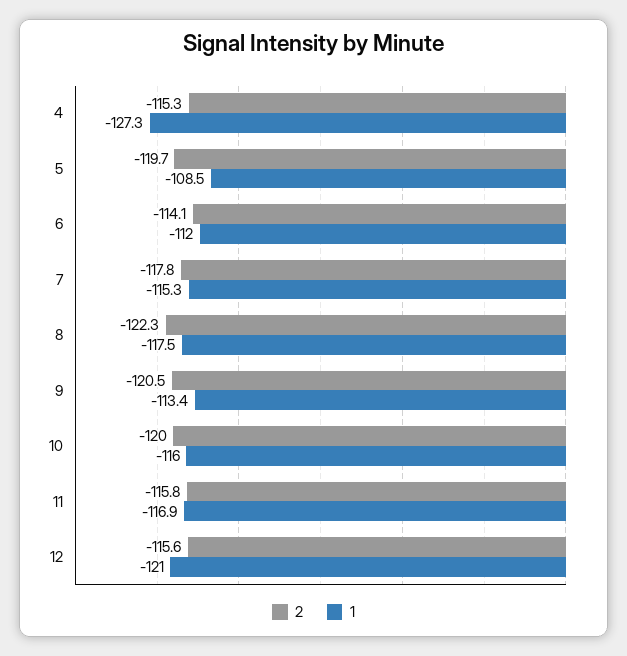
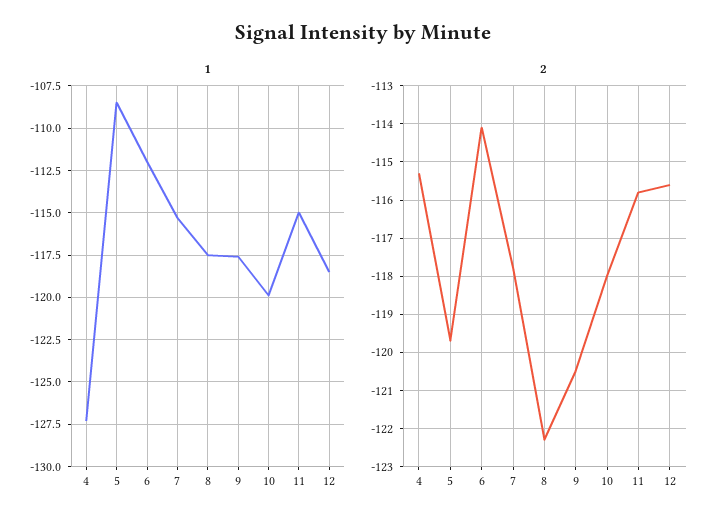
  {
    "2": {
      "4": -115.3,
      "5": -119.7,
      "6": -114.1,
      "7": -117.8,
      "8": -122.3,
      "9": -120.5,
-     "10": -120,
+     "10": -118,
      "11": -115.8,
      "12": -115.6
    },
    "1": {
      "4": -127.3,
      "5": -108.5,
      "6": -112,
      "7": -115.3,
      "8": -117.5,
-     "9": -113.4,
+     "9": -117.5,
-     "10": -116,
+     "10": -120,
-     "11": -116.9,
+     "11": -115,
-     "12": -121
+     "12": -118.5
    }
  }

